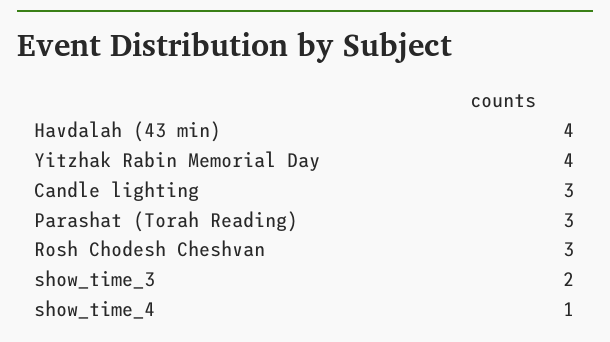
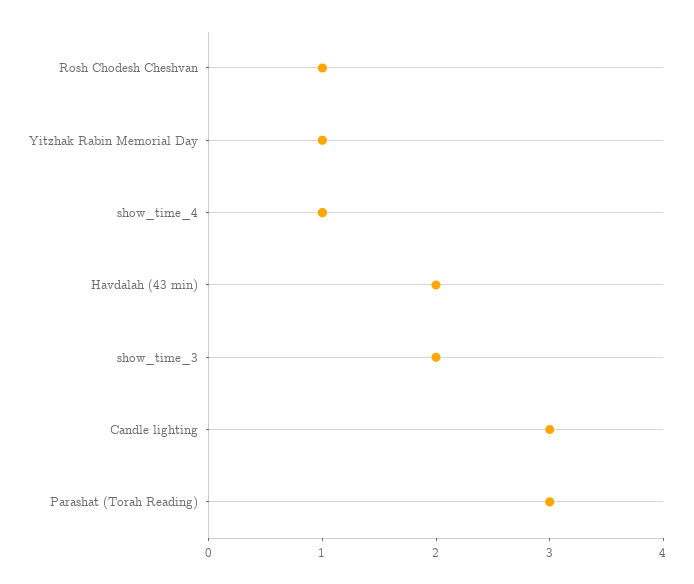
  {
-   "Havdalah (43 min)": 4,
+   "Havdalah (43 min)": 2,
-   "Yitzhak Rabin Memorial Day": 4,
+   "Yitzhak Rabin Memorial Day": 1,
    "Candle lighting": 3,
    "Parashat (Torah Reading)": 3,
-   "Rosh Chodesh Cheshvan": 3,
+   "Rosh Chodesh Cheshvan": 1,
    "show_time_3": 2,
    "show_time_4": 1
  }

